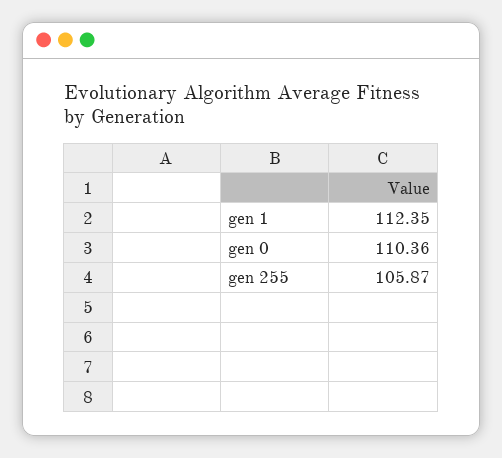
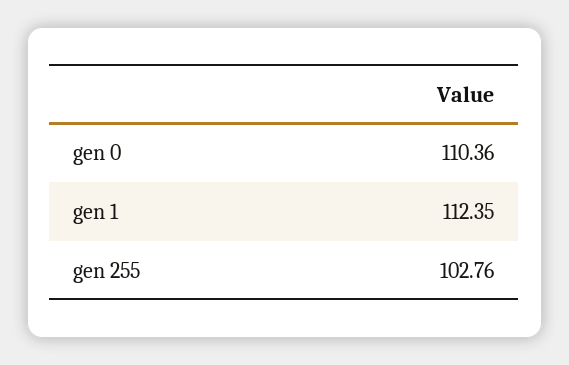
  {
    "gen 1": 112.35,
    "gen 0": 110.36,
-   "gen 255": 105.87
+   "gen 255": 102.76
  }

